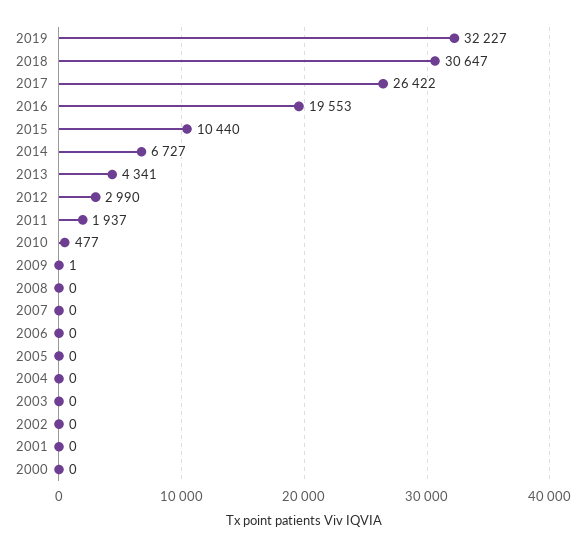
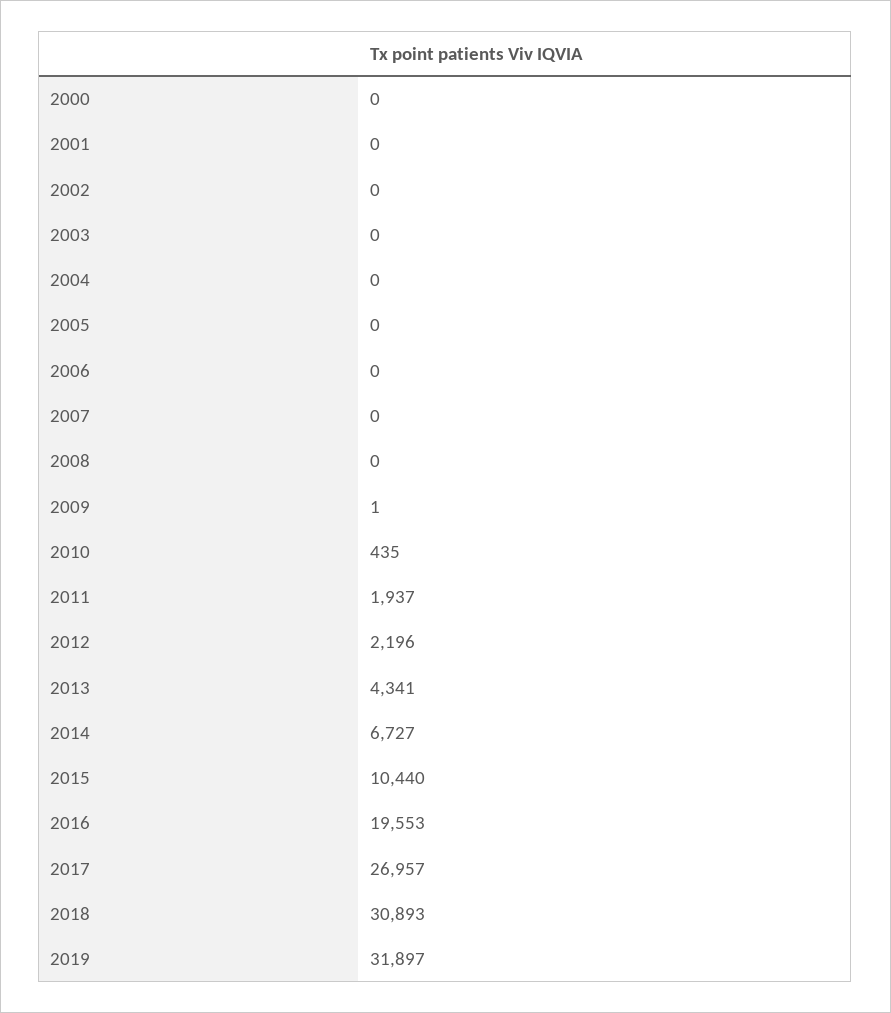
  {
-   "2019": 32227,
+   "2019": 31897,
-   "2018": 30647,
+   "2018": 30893,
-   "2017": 26422,
+   "2017": 26957,
    "2016": 19553,
    "2015": 10440,
    "2014": 6727,
    "2013": 4341,
-   "2012": 2990,
+   "2012": 2196,
    "2011": 1937,
-   "2010": 477,
+   "2010": 435,
    "2009": 1,
    "2008": 0,
    "2007": 0,
    "2006": 0,
    "2005": 0,
    "2004": 0,
    "2003": 0,
    "2002": 0,
    "2001": 0,
    "2000": 0
  }

